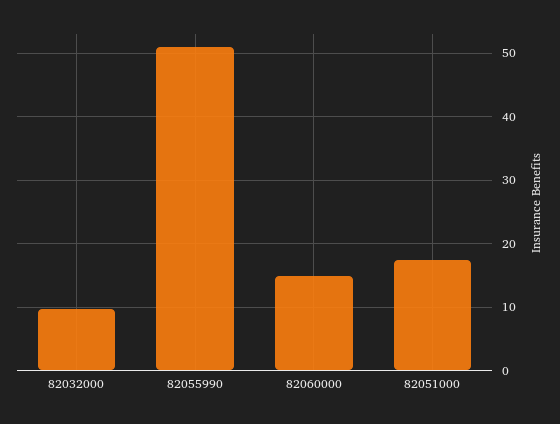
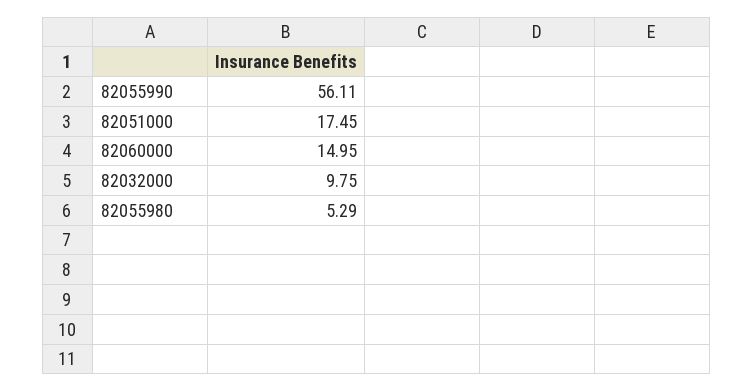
  {
    "82032000": 9.75,
-   "82055990": 51,
+   "82055990": 56.11,
    "82060000": 14.95,
-   "82051000": 17.45
+   "82051000": 17.45,
+   "82055980": 5.29
  }

